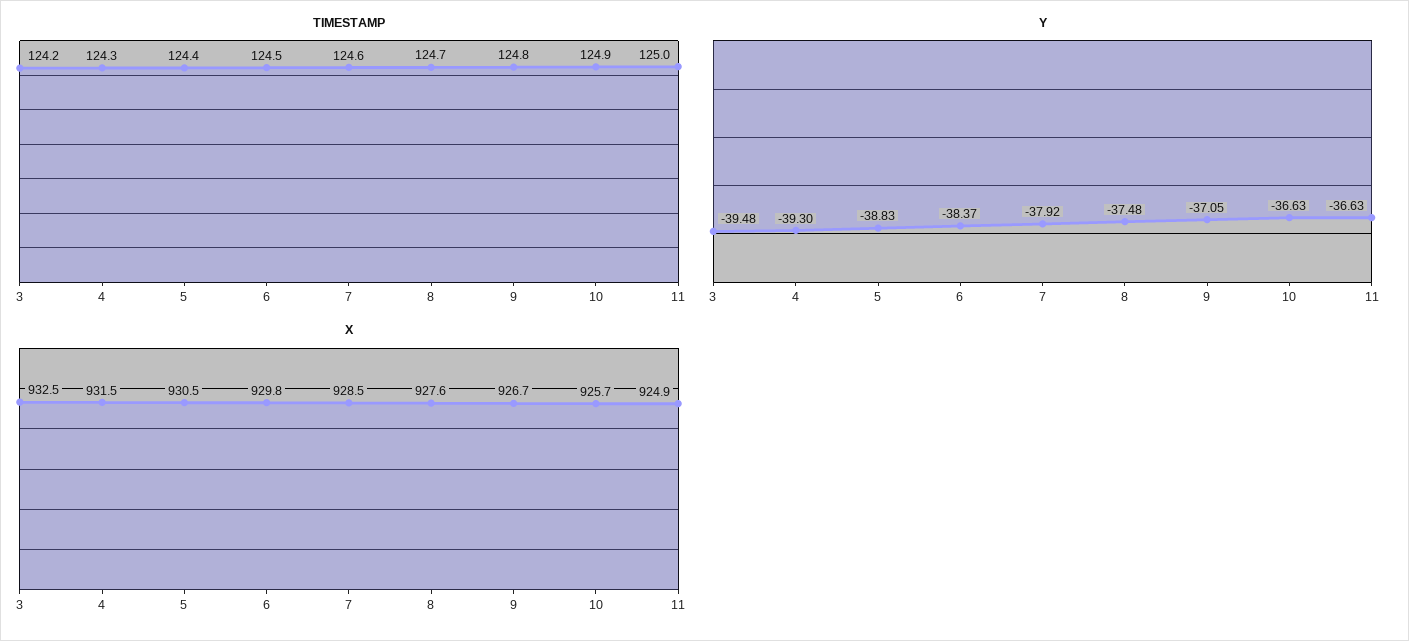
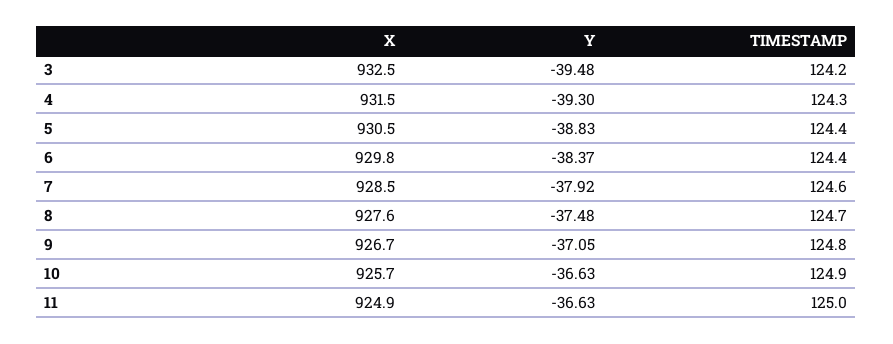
  {
    "TIMESTAMP": {
      "3": 124.2,
      "4": 124.3,
      "5": 124.4,
-     "6": 124.5,
+     "6": 124.4,
      "7": 124.6,
      "8": 124.7,
      "9": 124.8,
      "10": 124.9,
      "11": 125
    },
    "Y": {
      "3": -39.48,
      "4": -39.3,
      "5": -38.83,
      "6": -38.37,
      "7": -37.92,
      "8": -37.48,
      "9": -37.05,
      "10": -36.63,
      "11": -36.63
    },
    "X": {
      "3": 932.5,
      "4": 931.5,
      "5": 930.5,
      "6": 929.8,
      "7": 928.5,
      "8": 927.6,
      "9": 926.7,
      "10": 925.7,
      "11": 924.9
    }
  }

